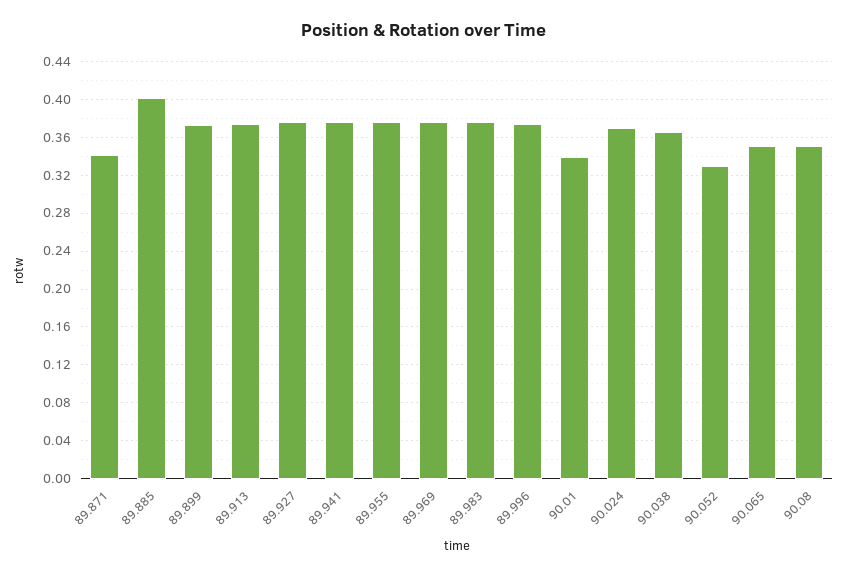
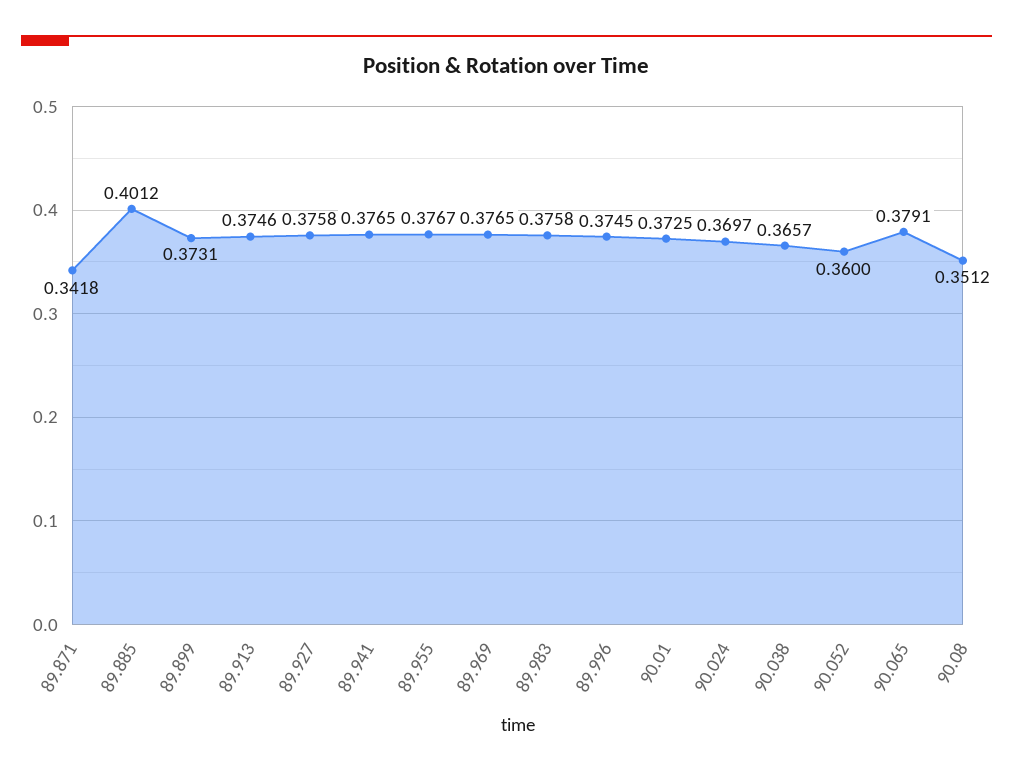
  {
    "89.871": 0.3418,
    "89.885": 0.4012,
    "89.899": 0.3731,
    "89.913": 0.3746,
    "89.927": 0.3758,
    "89.941": 0.3765,
    "89.955": 0.3767,
    "89.969": 0.3765,
    "89.983": 0.3758,
    "89.996": 0.3745,
-   "90.01": 0.34,
+   "90.01": 0.3725,
    "90.024": 0.3697,
    "90.038": 0.3657,
-   "90.052": 0.33,
+   "90.052": 0.36,
-   "90.065": 0.35,
+   "90.065": 0.3791,
    "90.08": 0.3512
  }

